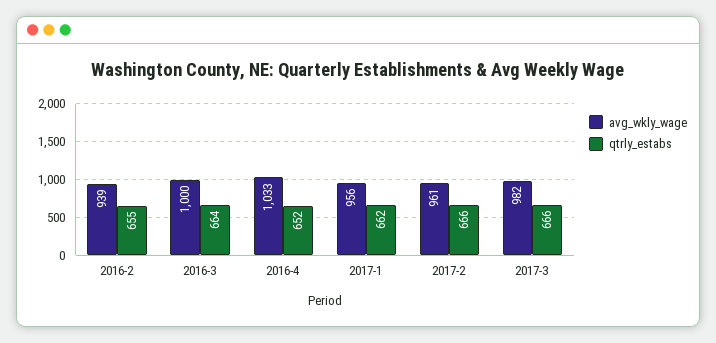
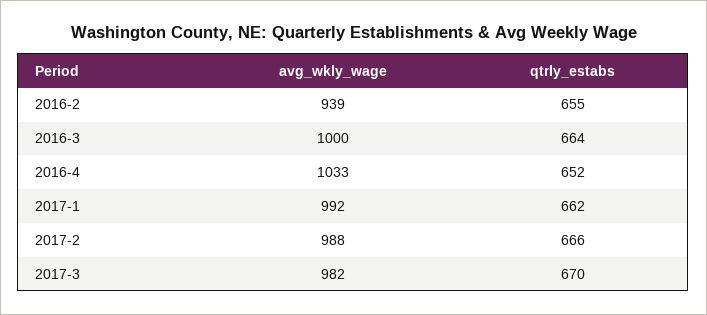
  {
    "avg_wkly_wage": {
      "2016-2": 939,
      "2016-3": 1000,
      "2016-4": 1033,
-     "2017-1": 956,
+     "2017-1": 992,
-     "2017-2": 961,
+     "2017-2": 988,
      "2017-3": 982
    },
    "qtrly_estabs": {
      "2016-2": 655,
      "2016-3": 664,
      "2016-4": 652,
      "2017-1": 662,
      "2017-2": 666,
-     "2017-3": 666
+     "2017-3": 670
    }
  }

